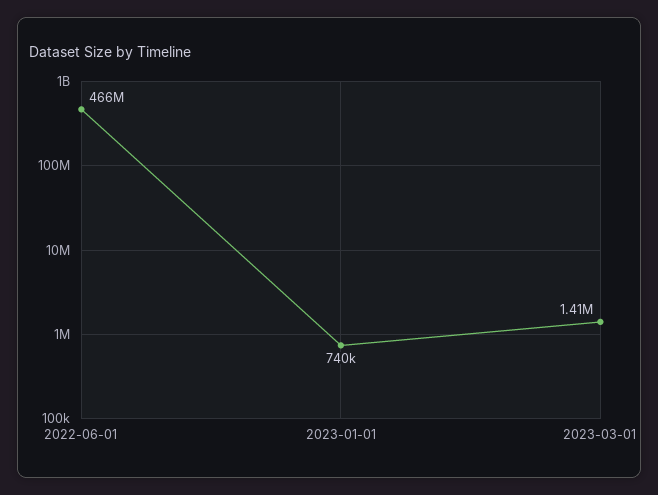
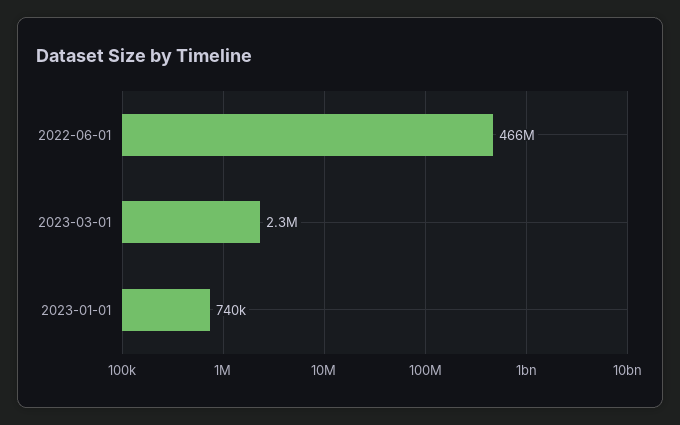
  {
    "2022-06-01": 466000000,
    "2023-01-01": 740000,
-   "2023-03-01": 1410000
+   "2023-03-01": 2300000
  }

